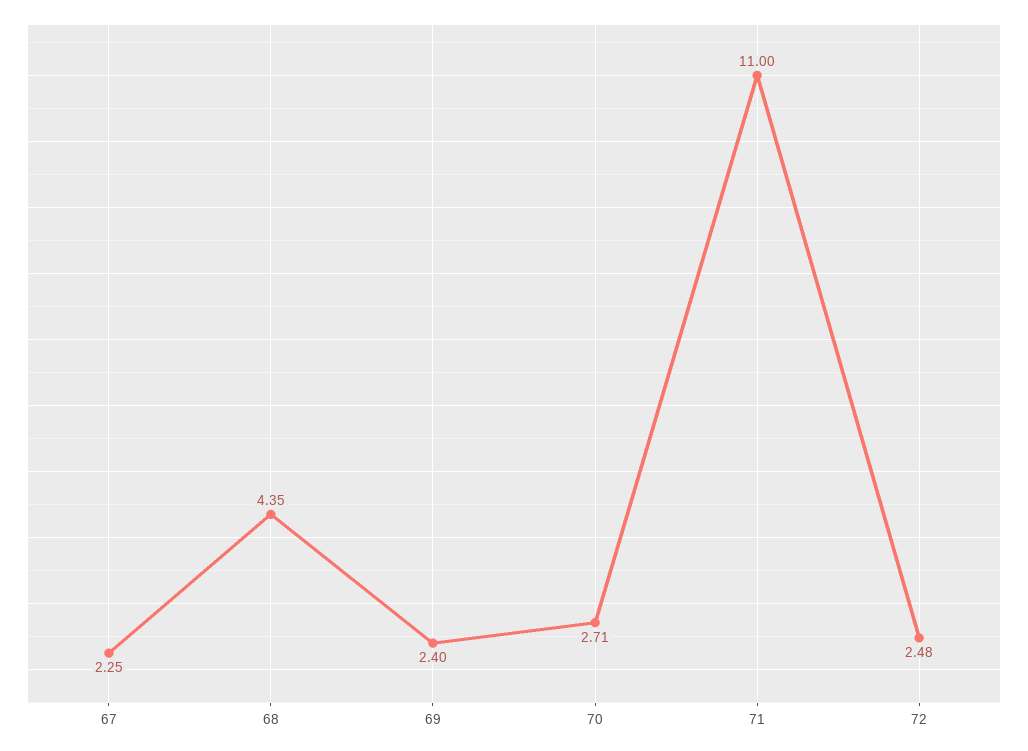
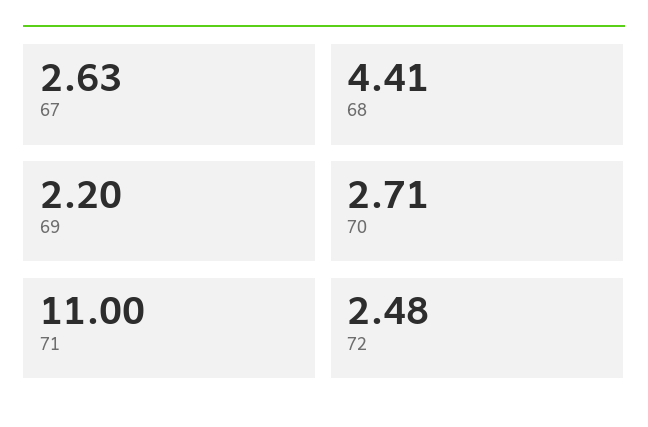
  {
-   "67": 2.25,
+   "67": 2.63,
-   "68": 4.35,
+   "68": 4.41,
-   "69": 2.4,
+   "69": 2.2,
    "70": 2.71,
    "71": 11,
    "72": 2.48
  }

